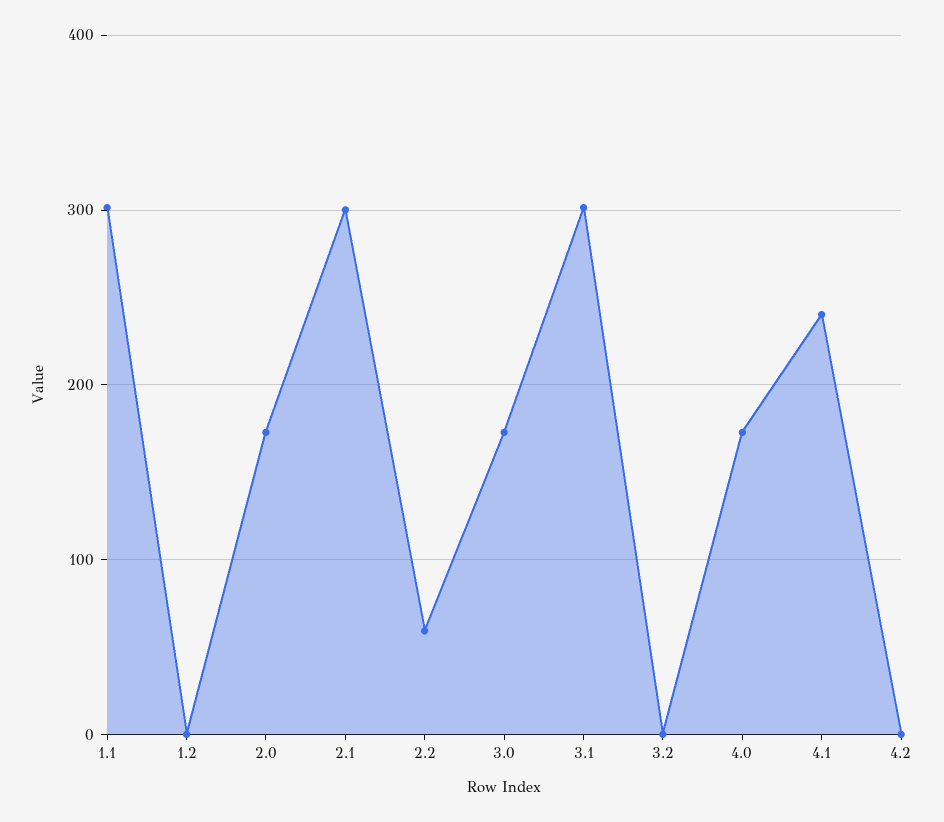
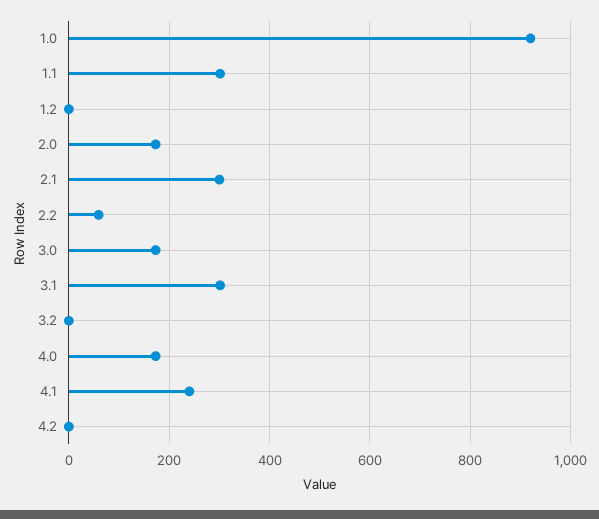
  {
    "1.1": 300,
    "1.2": 0,
    "2.0": 170,
    "2.1": 300,
    "2.2": 60,
    "3.0": 170,
    "3.1": 300,
    "3.2": 0,
    "4.0": 170,
    "4.1": 240,
-   "4.2": 0
+   "4.2": 0,
+   "1.0": 920
  }

